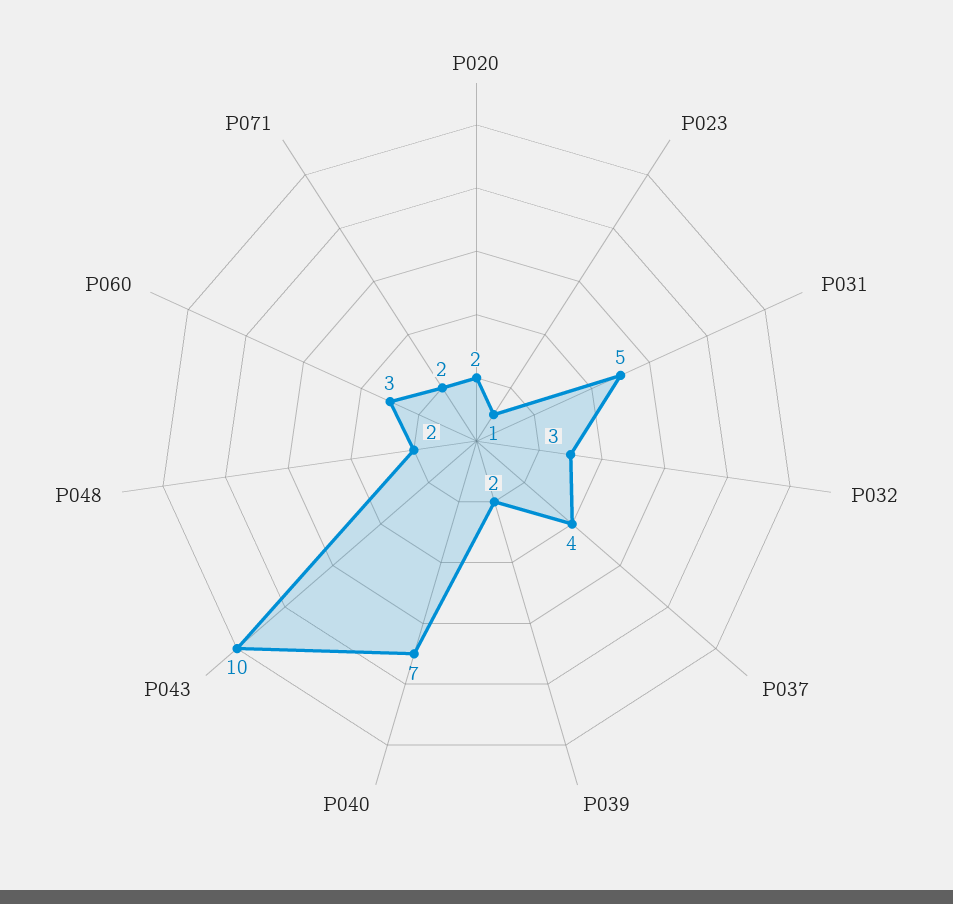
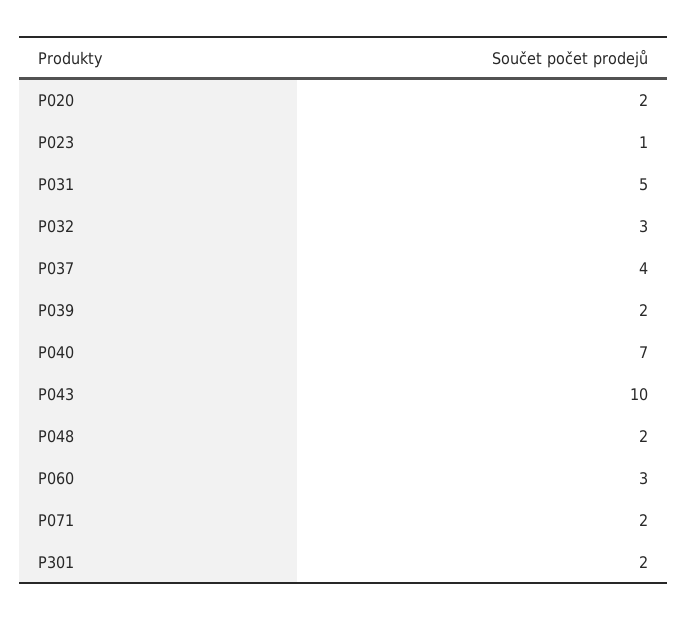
  {
    "P020": 2,
    "P023": 1,
    "P031": 5,
    "P032": 3,
    "P037": 4,
    "P039": 2,
    "P040": 7,
    "P043": 10,
    "P048": 2,
    "P060": 3,
-   "P071": 2
+   "P071": 2,
+   "P301": 2
  }

